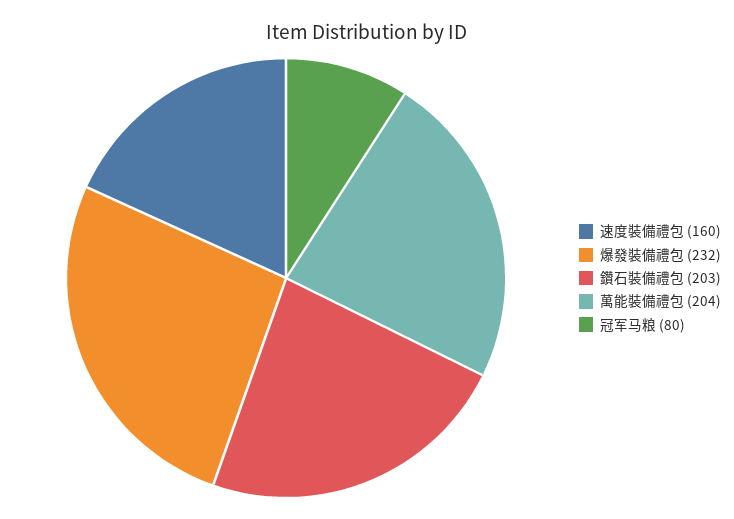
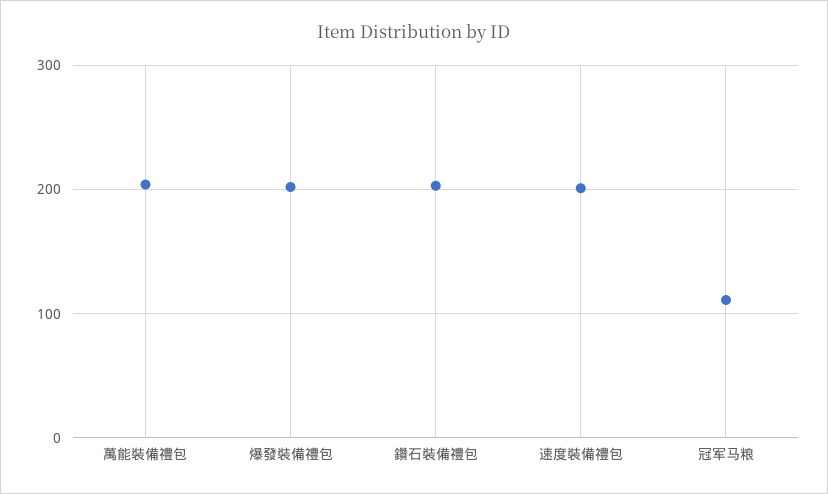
  {
-   "速度裝備禮包": 160,
+   "速度裝備禮包": 200,
-   "爆發裝備禮包": 232,
+   "爆發裝備禮包": 200,
    "鑽石裝備禮包": 203,
    "萬能裝備禮包": 204,
-   "冠军马粮": 80
+   "冠军马粮": 110
  }

